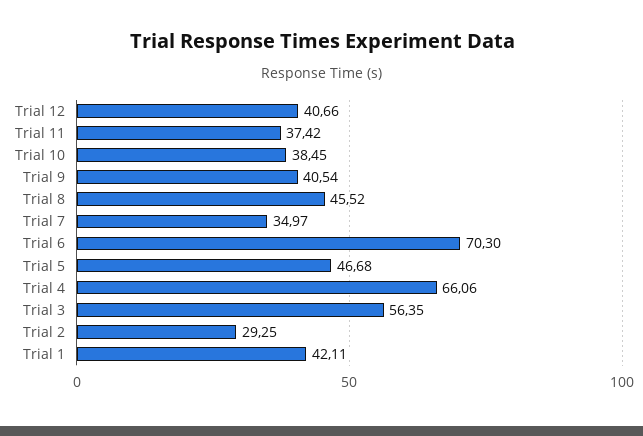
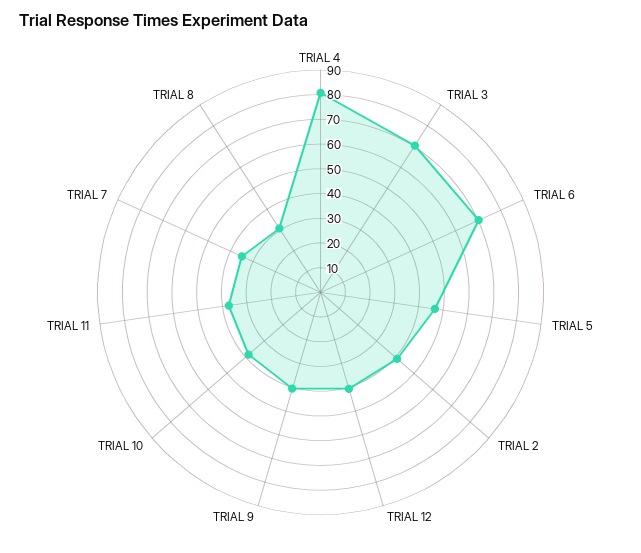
  {
    "Trial 12": 40.66,
    "Trial 11": 37.42,
    "Trial 10": 38.45,
    "Trial 9": 40.54,
-   "Trial 8": 45.52,
+   "Trial 8": 30,
    "Trial 7": 34.97,
    "Trial 6": 70.3,
    "Trial 5": 46.68,
-   "Trial 4": 66.06,
+   "Trial 4": 80,
-   "Trial 3": 56.35,
+   "Trial 3": 70,
-   "Trial 2": 29.25,
+   "Trial 2": 40
-   "Trial 1": 42.11
  }

